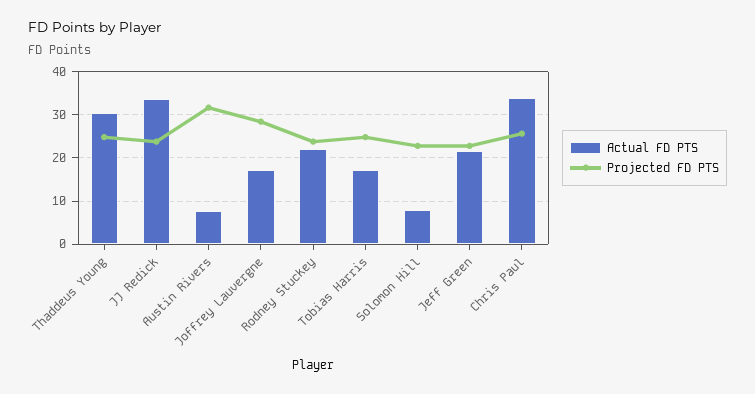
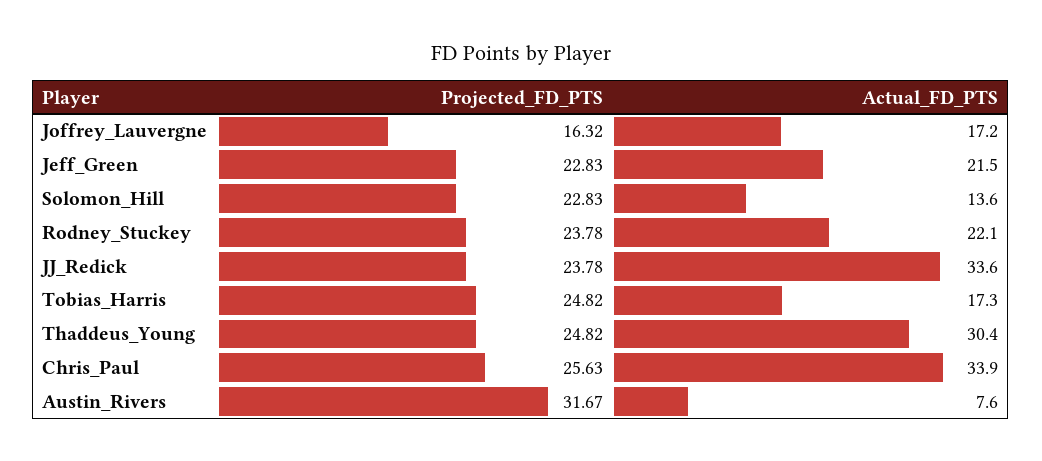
  {
    "Actual FD PTS": {
      "Thaddeus Young": 30.4,
      "JJ Redick": 33.6,
      "Austin Rivers": 7.6,
      "Joffrey Lauvergne": 17.2,
      "Rodney Stuckey": 22.1,
      "Tobias Harris": 17.3,
-     "Solomon Hill": 8,
+     "Solomon Hill": 13.6,
      "Jeff Green": 21.5,
      "Chris Paul": 33.9
    },
    "Projected FD PTS": {
      "Thaddeus Young": 24.82,
      "JJ Redick": 23.78,
      "Austin Rivers": 31.67,
-     "Joffrey Lauvergne": 28,
+     "Joffrey Lauvergne": 16.32,
      "Rodney Stuckey": 23.78,
      "Tobias Harris": 24.82,
      "Solomon Hill": 22.83,
      "Jeff Green": 22.83,
      "Chris Paul": 25.63
    }
  }

